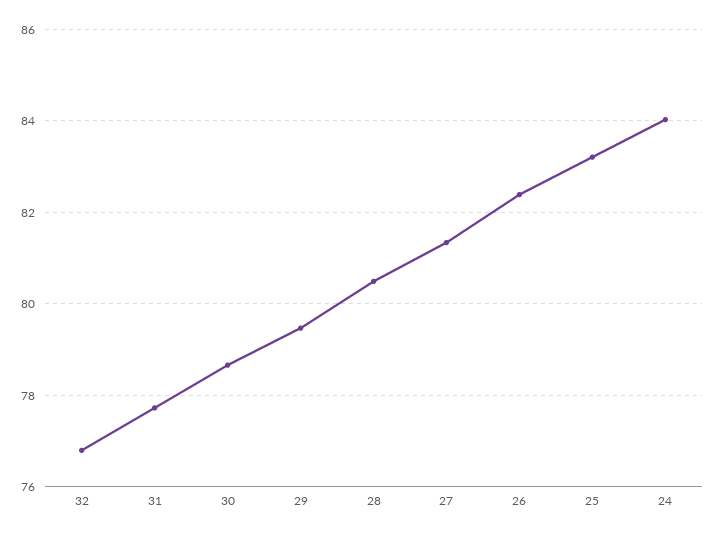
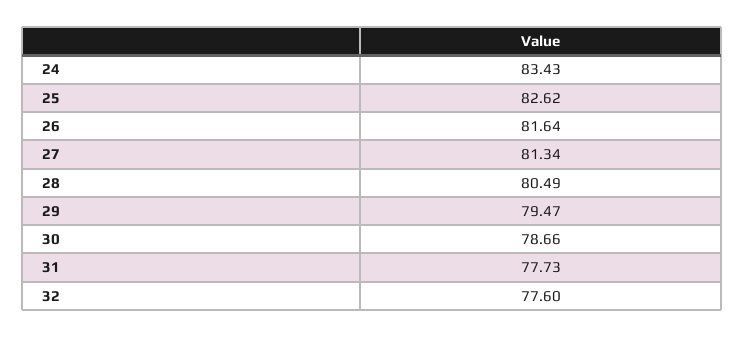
  {
-   "32": 76.8,
+   "32": 77.6,
    "31": 77.73,
    "30": 78.66,
    "29": 79.47,
    "28": 80.49,
    "27": 81.34,
-   "26": 82.4,
+   "26": 81.64,
-   "25": 83.2,
+   "25": 82.62,
-   "24": 84
+   "24": 83.43
  }

